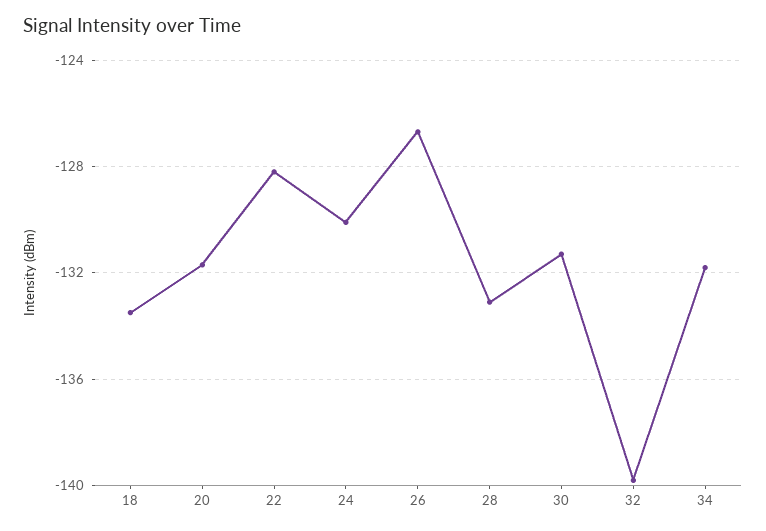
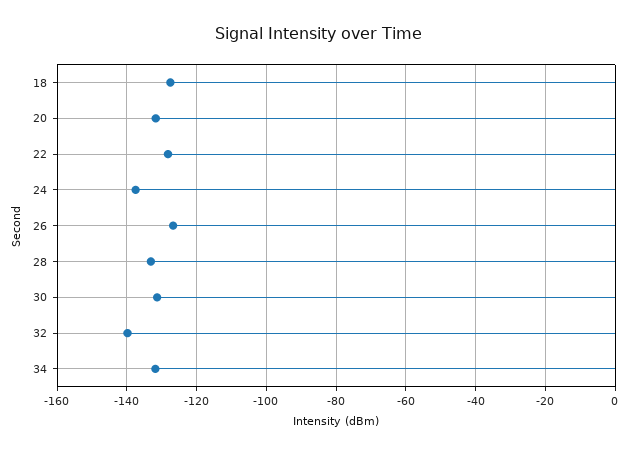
  {
-   "18": -133.5,
+   "18": -128,
    "20": -131.5,
    "22": -128,
-   "24": -130,
+   "24": -138,
    "26": -126.5,
    "28": -133,
    "30": -131.5,
    "32": -140,
    "34": -132
  }

